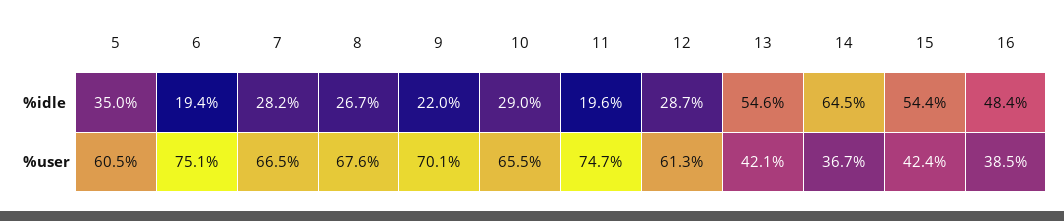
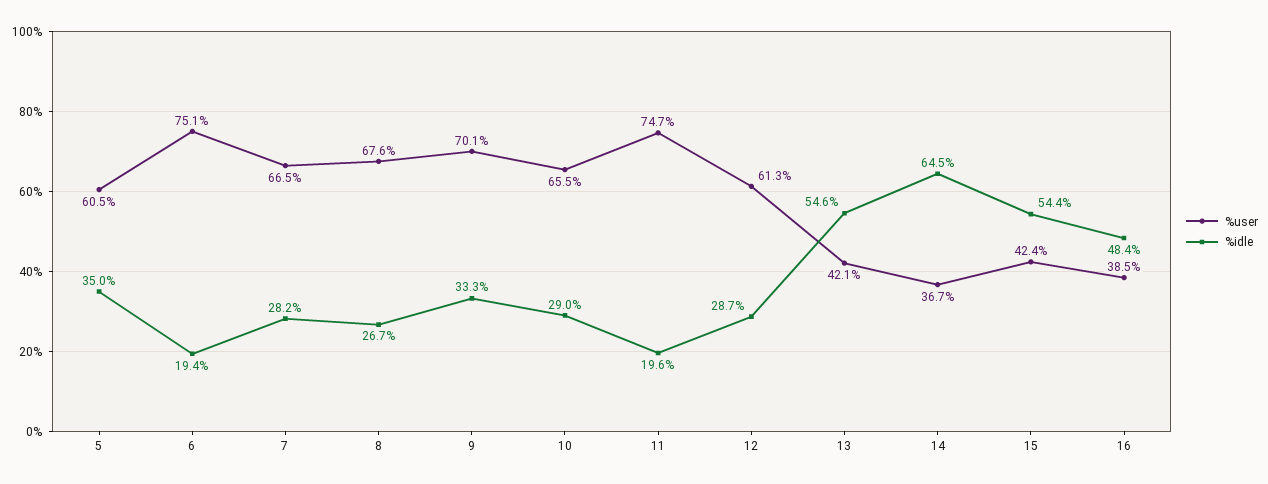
  {
    "%idle": {
      "5": 35,
      "6": 19.4,
      "7": 28.2,
      "8": 26.7,
-     "9": 22,
+     "9": 33.3,
      "10": 29,
      "11": 19.6,
      "12": 28.7,
      "13": 54.6,
      "14": 64.5,
      "15": 54.4,
      "16": 48.4
    },
    "%user": {
      "5": 60.5,
      "6": 75.1,
      "7": 66.5,
      "8": 67.6,
      "9": 70.1,
      "10": 65.5,
      "11": 74.7,
      "12": 61.3,
      "13": 42.1,
      "14": 36.7,
      "15": 42.4,
      "16": 38.5
    }
  }

